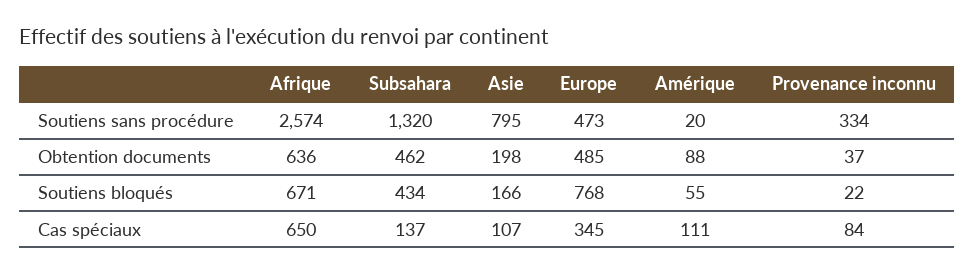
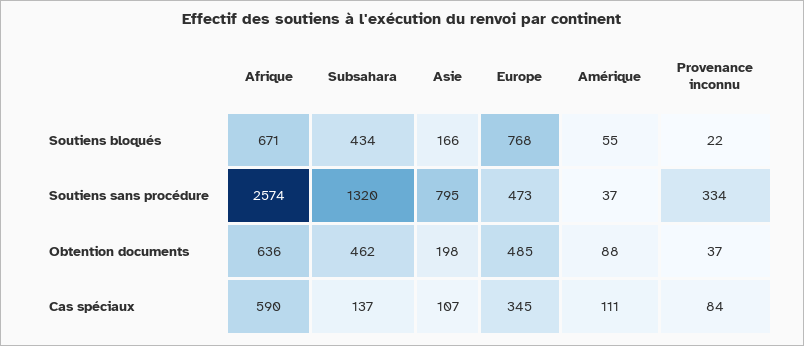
  {
    "Afrique": {
      "Soutiens sans procédure": 2574,
      "Obtention documents": 636,
      "Soutiens bloqués": 671,
-     "Cas spéciaux": 650
+     "Cas spéciaux": 590
    },
    "Subsahara": {
      "Soutiens sans procédure": 1320,
      "Obtention documents": 462,
      "Soutiens bloqués": 434,
      "Cas spéciaux": 137
    },
    "Asie": {
      "Soutiens sans procédure": 795,
      "Obtention documents": 198,
      "Soutiens bloqués": 166,
      "Cas spéciaux": 107
    },
    "Europe": {
      "Soutiens sans procédure": 473,
      "Obtention documents": 485,
      "Soutiens bloqués": 768,
      "Cas spéciaux": 345
    },
    "Amérique": {
-     "Soutiens sans procédure": 20,
+     "Soutiens sans procédure": 37,
      "Obtention documents": 88,
      "Soutiens bloqués": 55,
      "Cas spéciaux": 111
    },
    "Provenance inconnu": {
      "Soutiens sans procédure": 334,
      "Obtention documents": 37,
      "Soutiens bloqués": 22,
      "Cas spéciaux": 84
    }
  }

